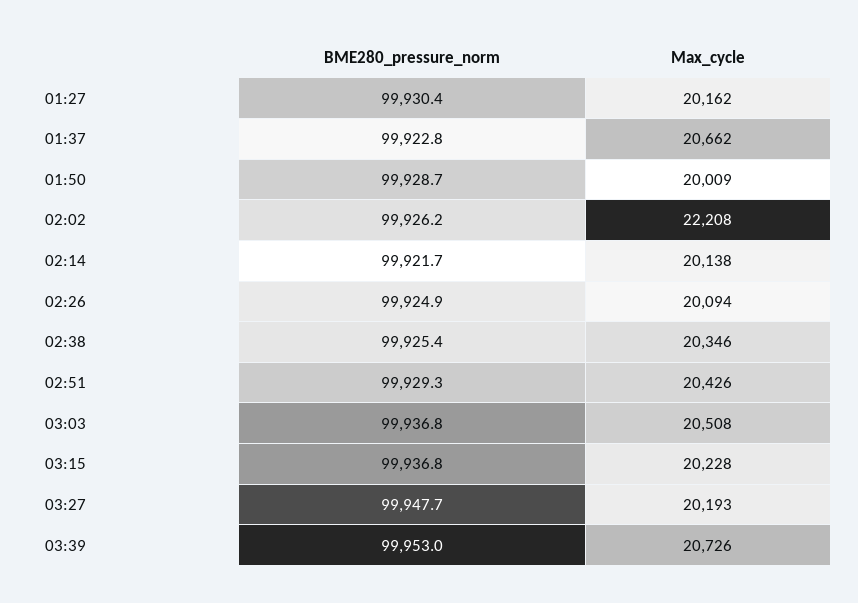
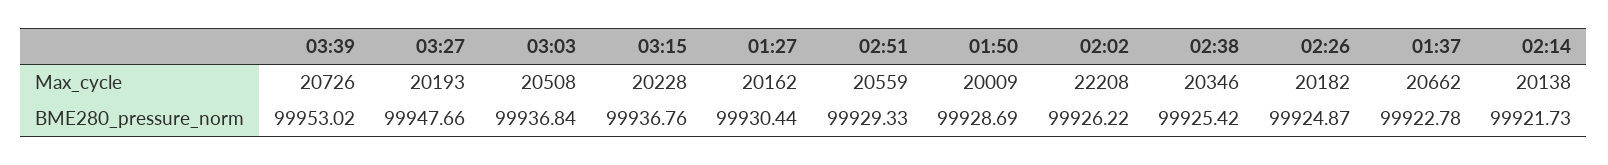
  {
    "BME280_pressure_norm": {
      "01:27": 99930.44,
      "01:37": 99922.78,
      "01:50": 99928.69,
      "02:02": 99926.22,
      "02:14": 99921.73,
      "02:26": 99924.87,
      "02:38": 99925.42,
      "02:51": 99929.33,
      "03:03": 99936.84,
      "03:15": 99936.76,
      "03:27": 99947.66,
      "03:39": 99953.02
    },
    "Max_cycle": {
      "01:27": 20162,
      "01:37": 20662,
      "01:50": 20009,
      "02:02": 22208,
      "02:14": 20138,
-     "02:26": 20094,
+     "02:26": 20182,
      "02:38": 20346,
-     "02:51": 20426,
+     "02:51": 20559,
      "03:03": 20508,
      "03:15": 20228,
      "03:27": 20193,
      "03:39": 20726
    }
  }

